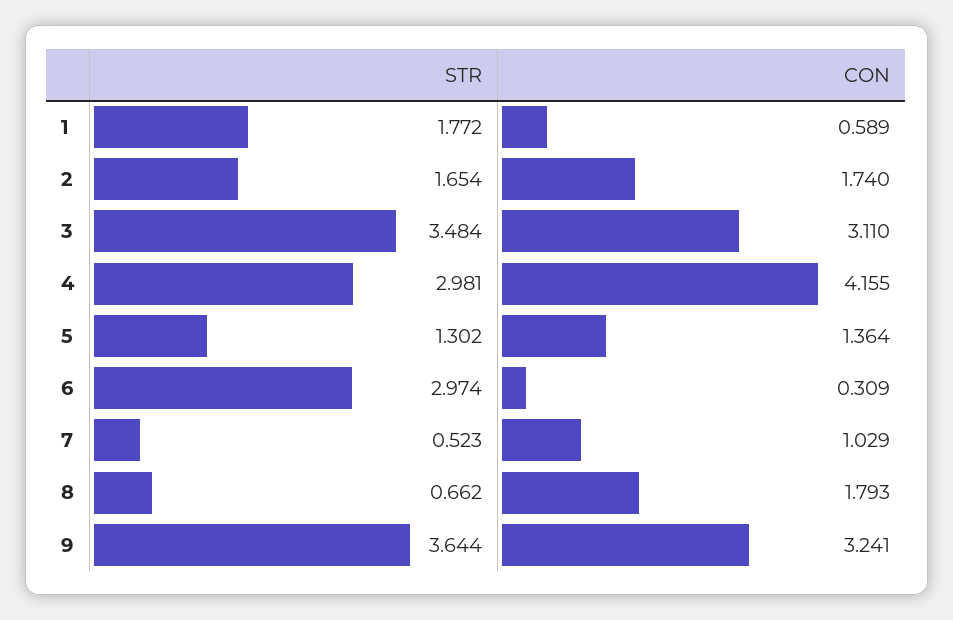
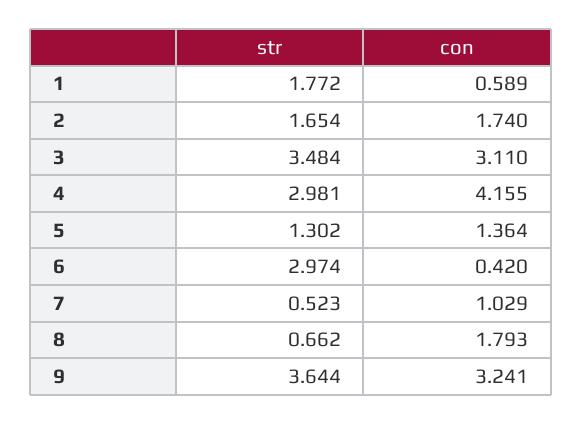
  {
    "STR": {
      "1": 1.772,
      "2": 1.654,
      "3": 3.484,
      "4": 2.981,
      "5": 1.302,
      "6": 2.974,
      "7": 0.523,
      "8": 0.662,
      "9": 3.644
    },
    "CON": {
      "1": 0.589,
      "2": 1.74,
      "3": 3.11,
      "4": 4.155,
      "5": 1.364,
-     "6": 0.309,
+     "6": 0.42,
      "7": 1.029,
      "8": 1.793,
      "9": 3.241
    }
  }

